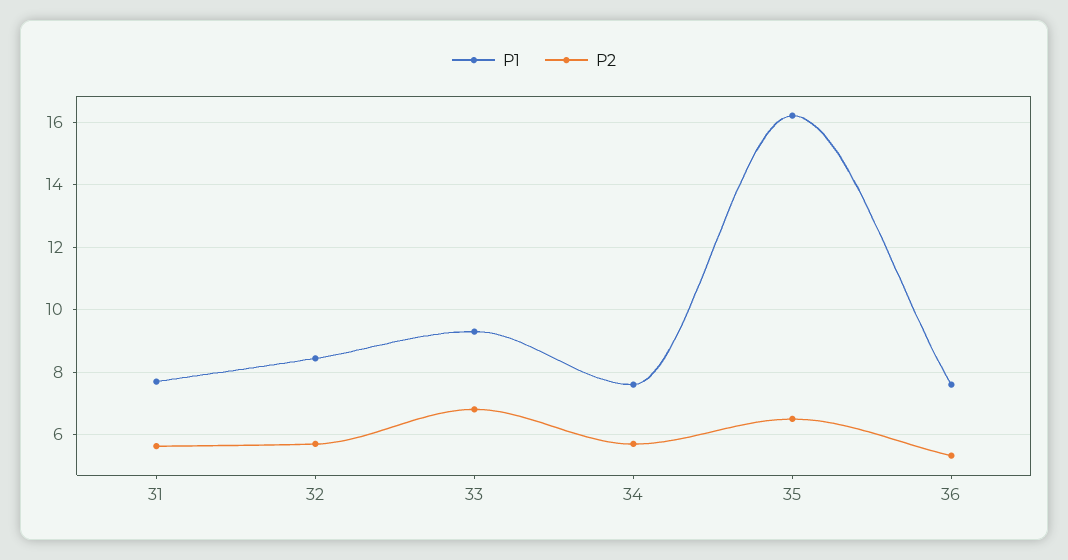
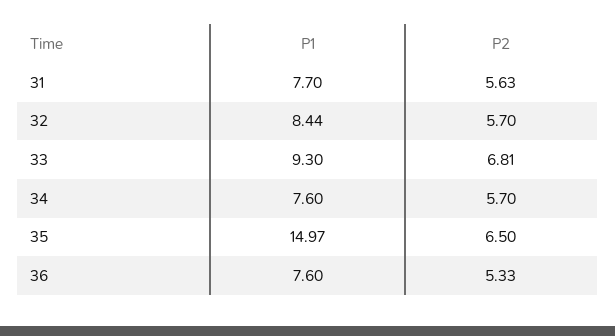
  {
    "P1": {
      "31": 7.7,
      "32": 8.44,
      "33": 9.3,
      "34": 7.6,
-     "35": 16.2,
+     "35": 14.97,
      "36": 7.6
    },
    "P2": {
      "31": 5.63,
      "32": 5.7,
      "33": 6.81,
      "34": 5.7,
      "35": 6.5,
      "36": 5.33
    }
  }

